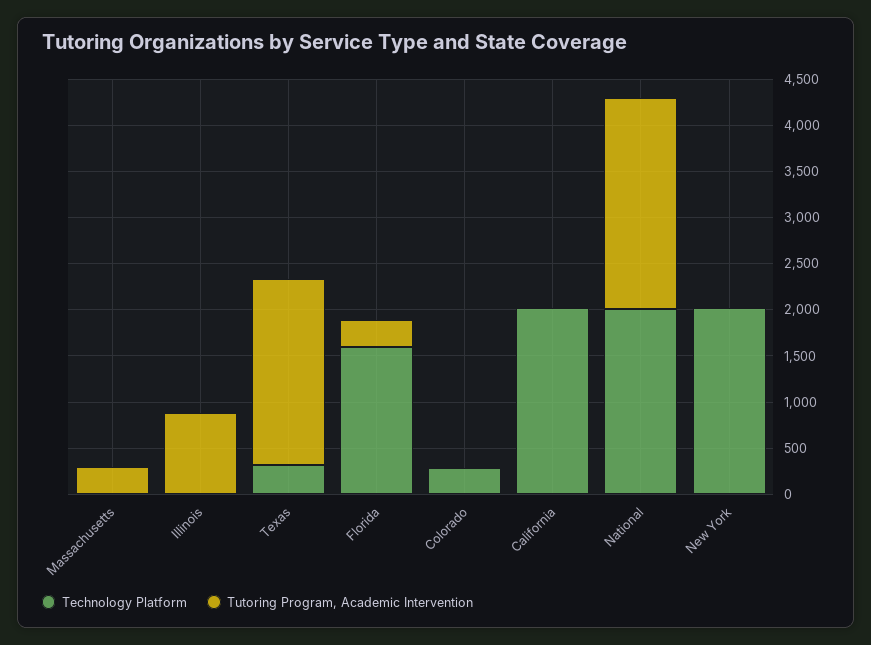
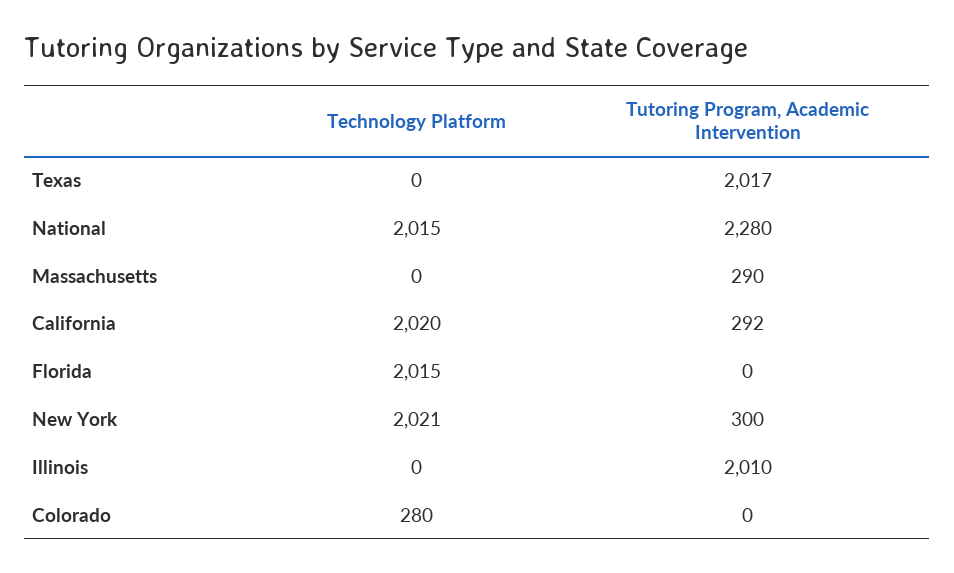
  {
    "Technology Platform": {
      "Massachusetts": 0,
      "Illinois": 0,
-     "Texas": 300,
+     "Texas": 0,
-     "Florida": 1600,
+     "Florida": 2015,
      "Colorado": 280,
      "California": 2020,
      "National": 2015,
      "New York": 2021
    },
    "Tutoring Program, Academic Intervention": {
      "Massachusetts": 290,
-     "Illinois": 900,
+     "Illinois": 2010,
      "Texas": 2017,
-     "Florida": 300,
+     "Florida": 0,
      "Colorado": 0,
-     "California": 0,
+     "California": 292,
      "National": 2280,
-     "New York": 0
+     "New York": 300
    }
  }

